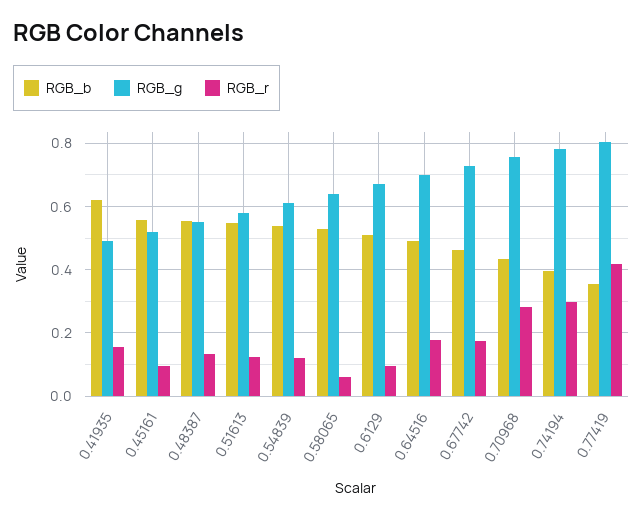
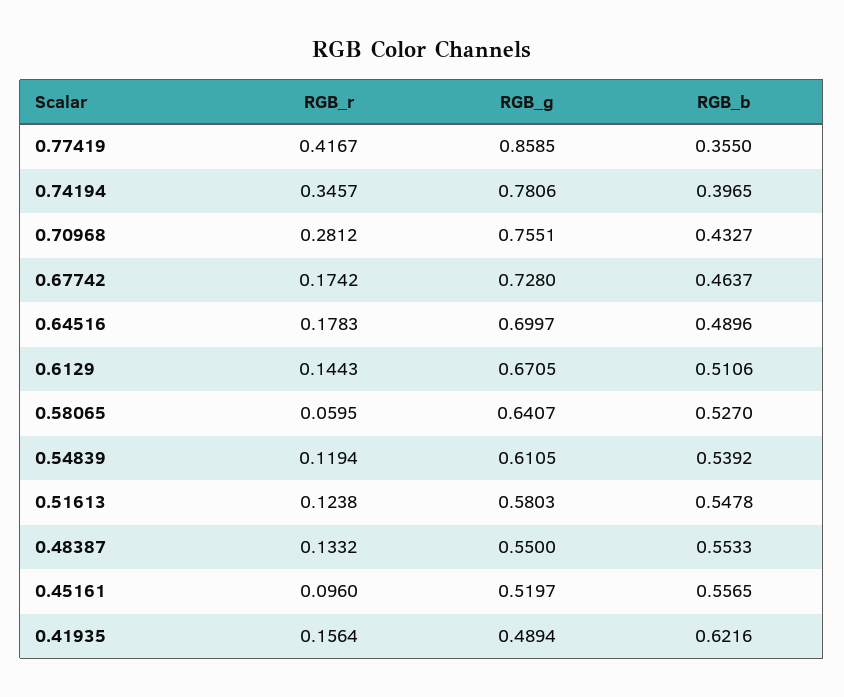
  {
    "RGB_b": {
      "0.41935": 0.6216,
      "0.45161": 0.5565,
      "0.48387": 0.5533,
      "0.51613": 0.5478,
      "0.54839": 0.5392,
      "0.58065": 0.527,
      "0.6129": 0.5106,
      "0.64516": 0.4896,
      "0.67742": 0.4637,
      "0.70968": 0.4327,
      "0.74194": 0.3965,
      "0.77419": 0.355
    },
    "RGB_g": {
      "0.41935": 0.4894,
      "0.45161": 0.5197,
      "0.48387": 0.55,
      "0.51613": 0.5803,
      "0.54839": 0.6105,
      "0.58065": 0.6407,
      "0.6129": 0.6705,
      "0.64516": 0.6997,
      "0.67742": 0.728,
      "0.70968": 0.7551,
      "0.74194": 0.7806,
-     "0.77419": 0.8
+     "0.77419": 0.8585
    },
    "RGB_r": {
      "0.41935": 0.1564,
      "0.45161": 0.096,
      "0.48387": 0.1332,
      "0.51613": 0.1238,
      "0.54839": 0.1194,
      "0.58065": 0.0595,
-     "0.6129": 0.1,
+     "0.6129": 0.1443,
      "0.64516": 0.1783,
      "0.67742": 0.1742,
      "0.70968": 0.2812,
-     "0.74194": 0.3,
+     "0.74194": 0.3457,
      "0.77419": 0.4167
    }
  }

